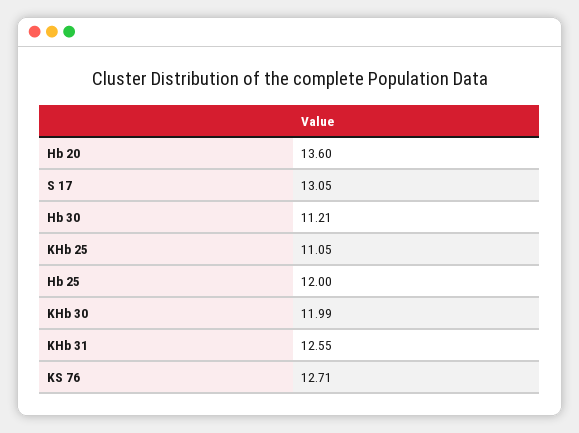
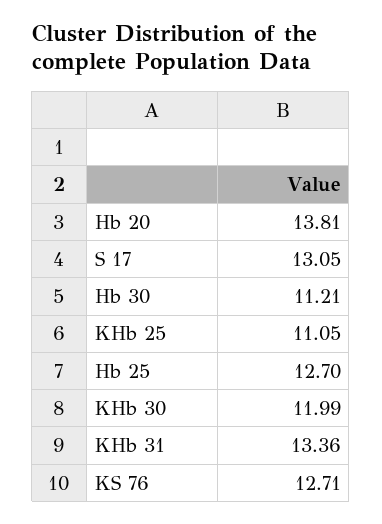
  {
-   "Hb 20": 13.6,
+   "Hb 20": 13.81,
    "S 17": 13.05,
    "Hb 30": 11.21,
    "KHb 25": 11.05,
-   "Hb 25": 12,
+   "Hb 25": 12.7,
    "KHb 30": 11.99,
-   "KHb 31": 12.55,
+   "KHb 31": 13.36,
    "KS 76": 12.71
  }

